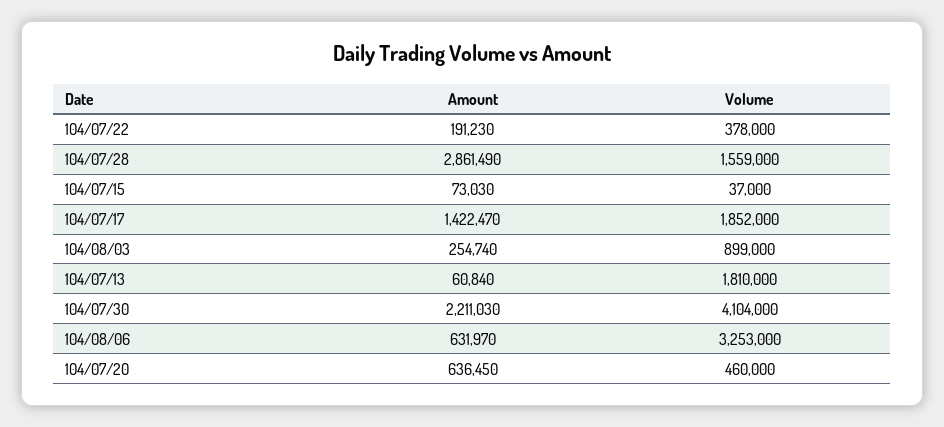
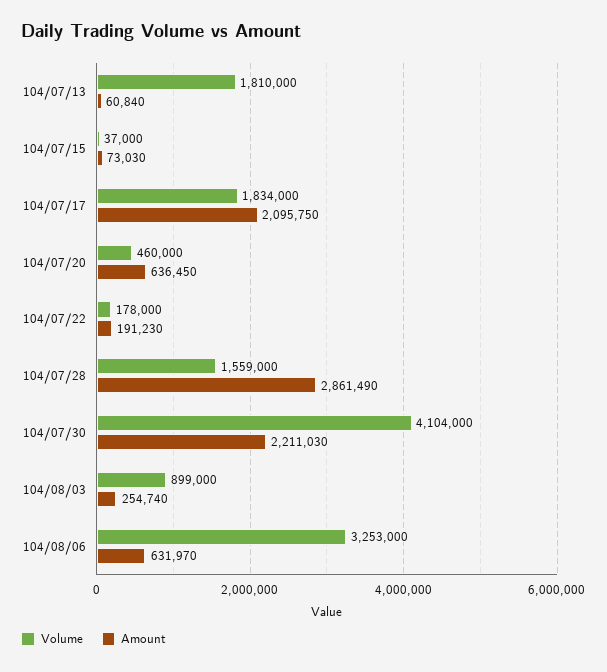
  {
    "Amount": {
      "104/07/22": 191230,
      "104/07/28": 2861490,
      "104/07/15": 73030,
-     "104/07/17": 1422470,
+     "104/07/17": 2095750,
      "104/08/03": 254740,
      "104/07/13": 60840,
      "104/07/30": 2211030,
      "104/08/06": 631970,
      "104/07/20": 636450
    },
    "Volume": {
-     "104/07/22": 378000,
+     "104/07/22": 178000,
      "104/07/28": 1559000,
      "104/07/15": 37000,
-     "104/07/17": 1852000,
+     "104/07/17": 1834000,
      "104/08/03": 899000,
      "104/07/13": 1810000,
      "104/07/30": 4104000,
      "104/08/06": 3253000,
      "104/07/20": 460000
    }
  }

